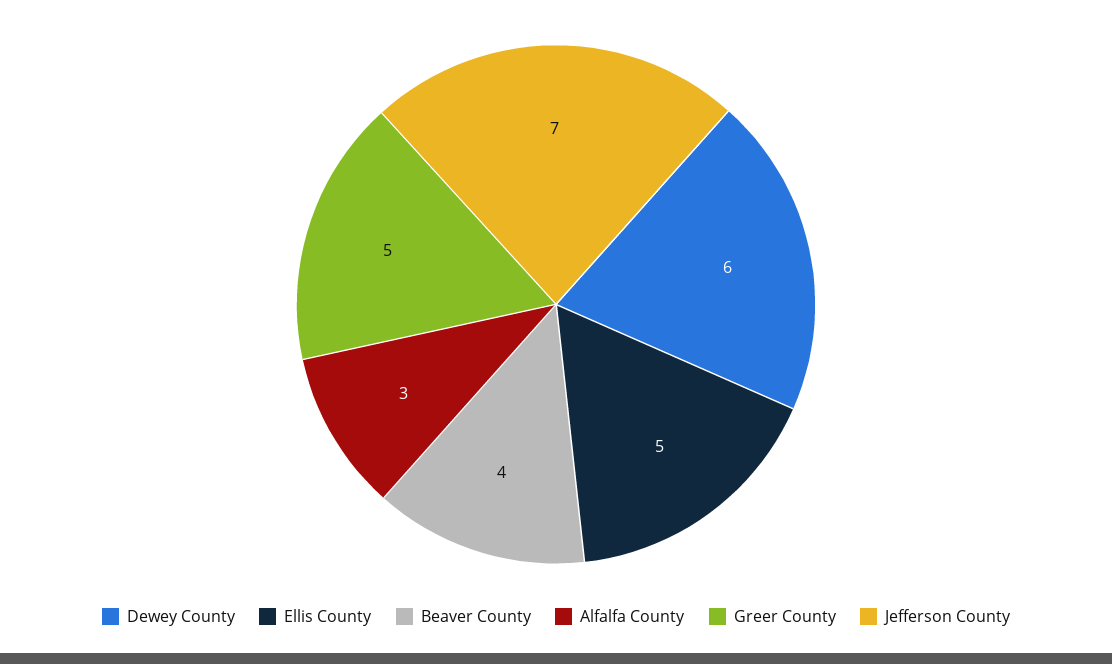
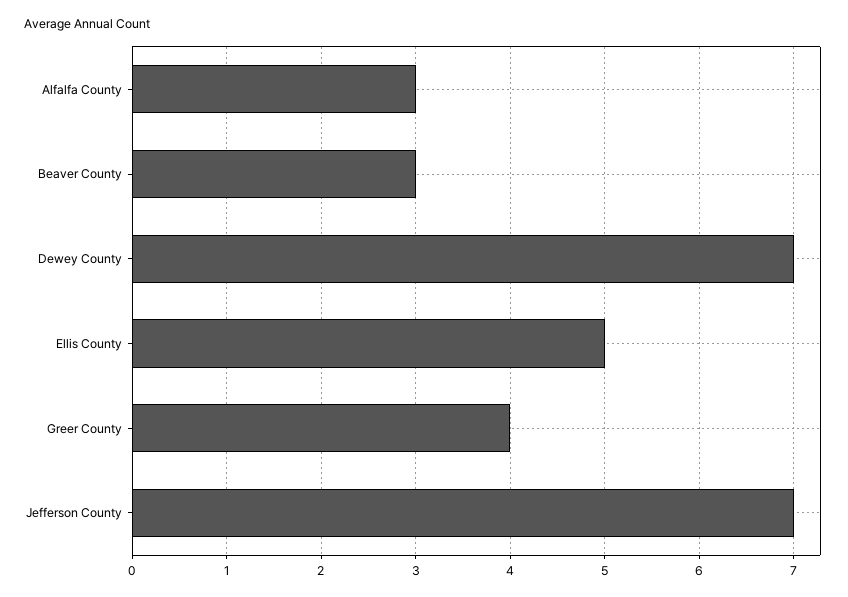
  {
-   "Dewey County": 6,
+   "Dewey County": 7,
    "Ellis County": 5,
-   "Beaver County": 4,
+   "Beaver County": 3,
    "Alfalfa County": 3,
-   "Greer County": 5,
+   "Greer County": 4,
    "Jefferson County": 7
  }

